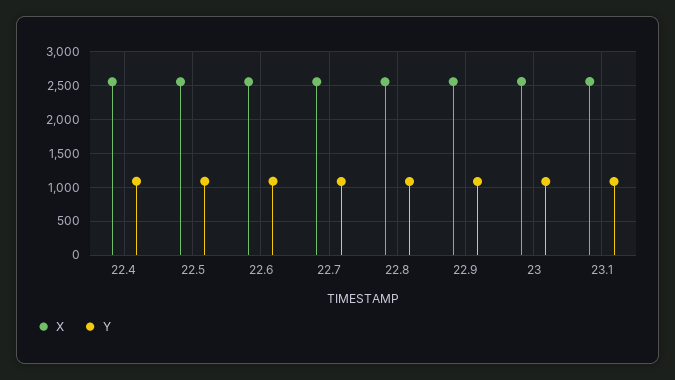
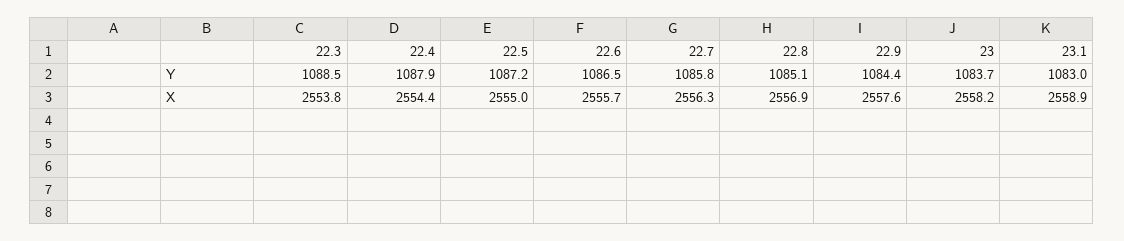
  {
    "X": {
      "22.4": 2554.4,
      "22.5": 2555,
      "22.6": 2555.7,
      "22.7": 2556.3,
      "22.8": 2556.9,
      "22.9": 2557.6,
      "23": 2558.2,
-     "23.1": 2558.9
+     "23.1": 2558.9,
+     "22.3": 2553.8
    },
    "Y": {
      "22.4": 1087.9,
      "22.5": 1087.2,
      "22.6": 1086.5,
      "22.7": 1085.8,
      "22.8": 1085.1,
      "22.9": 1084.4,
      "23": 1083.7,
-     "23.1": 1083
+     "23.1": 1083,
+     "22.3": 1088.5
    }
  }

